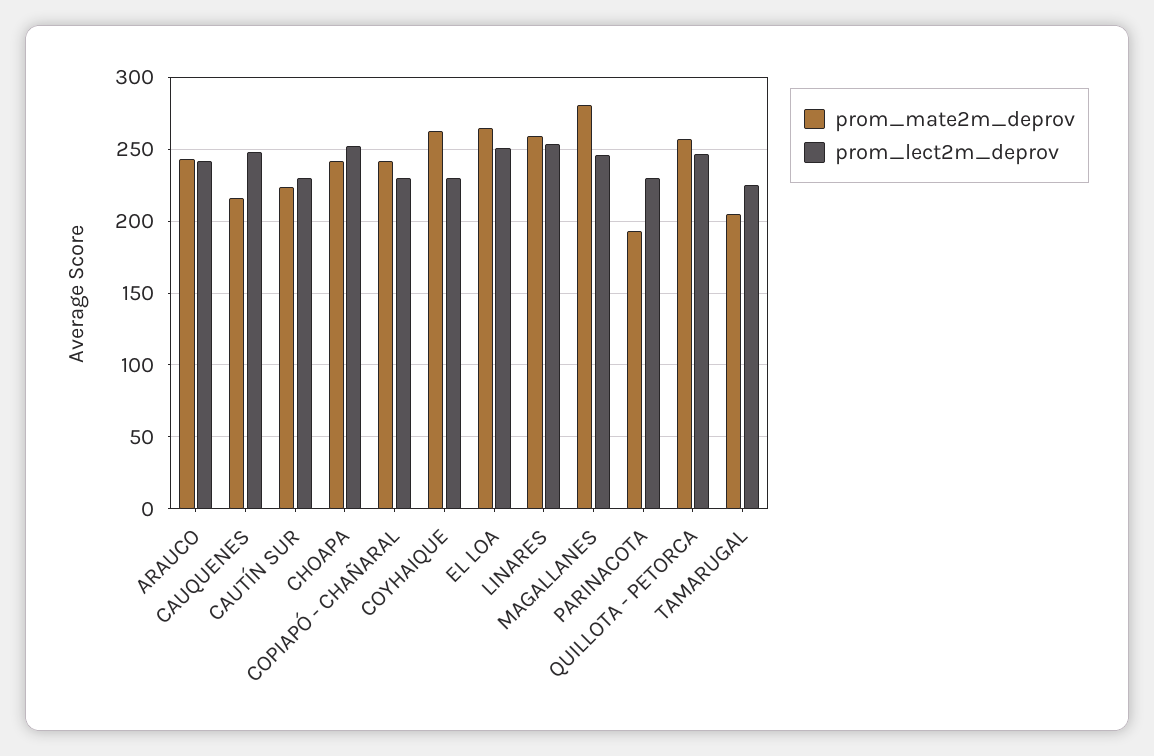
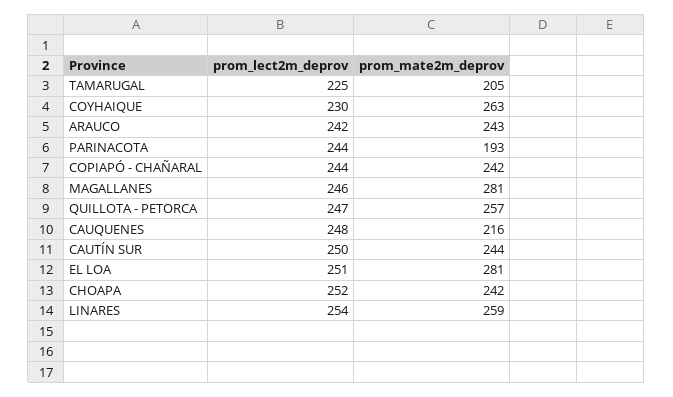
  {
    "prom_mate2m_deprov": {
      "ARAUCO": 243,
      "CAUQUENES": 216,
-     "CAUTÍN SUR": 225,
+     "CAUTÍN SUR": 244,
      "CHOAPA": 242,
      "COPIAPÓ - CHAÑARAL": 242,
      "COYHAIQUE": 263,
-     "EL LOA": 265,
+     "EL LOA": 281,
      "LINARES": 259,
      "MAGALLANES": 281,
      "PARINACOTA": 193,
      "QUILLOTA - PETORCA": 257,
      "TAMARUGAL": 205
    },
    "prom_lect2m_deprov": {
      "ARAUCO": 242,
      "CAUQUENES": 248,
-     "CAUTÍN SUR": 230,
+     "CAUTÍN SUR": 250,
      "CHOAPA": 252,
-     "COPIAPÓ - CHAÑARAL": 230,
+     "COPIAPÓ - CHAÑARAL": 244,
      "COYHAIQUE": 230,
      "EL LOA": 251,
      "LINARES": 254,
      "MAGALLANES": 246,
-     "PARINACOTA": 230,
+     "PARINACOTA": 244,
      "QUILLOTA - PETORCA": 247,
      "TAMARUGAL": 225
    }
  }

